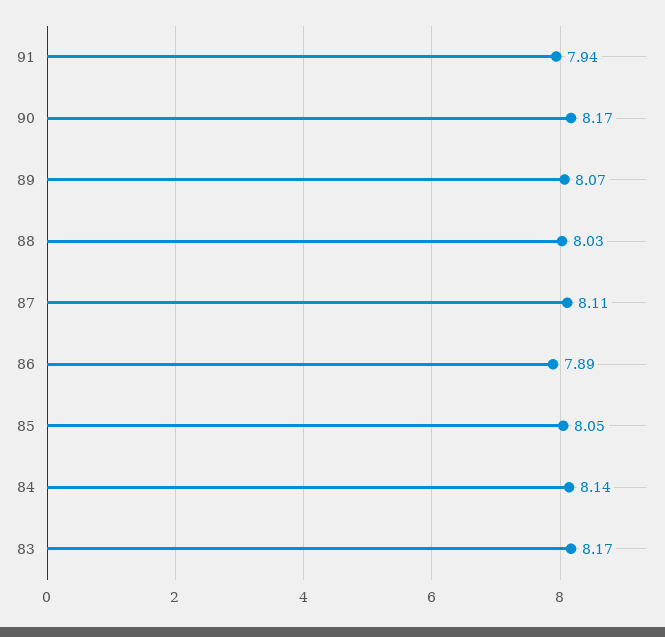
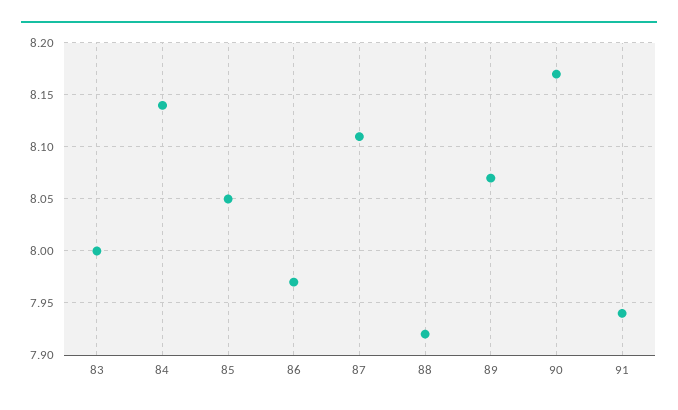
  {
    "91": 7.94,
    "90": 8.17,
    "89": 8.07,
-   "88": 8.03,
+   "88": 7.92,
    "87": 8.11,
-   "86": 7.89,
+   "86": 7.97,
    "85": 8.05,
    "84": 8.14,
-   "83": 8.17
+   "83": 8
  }

